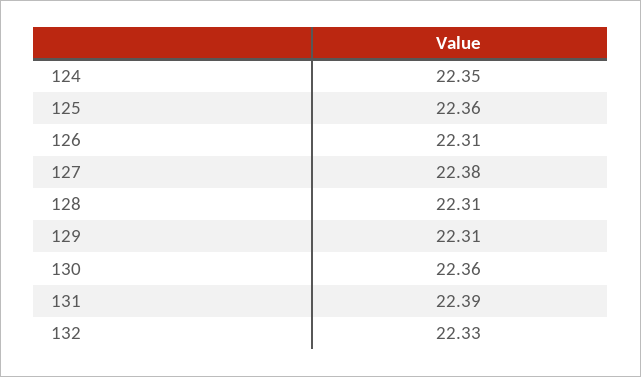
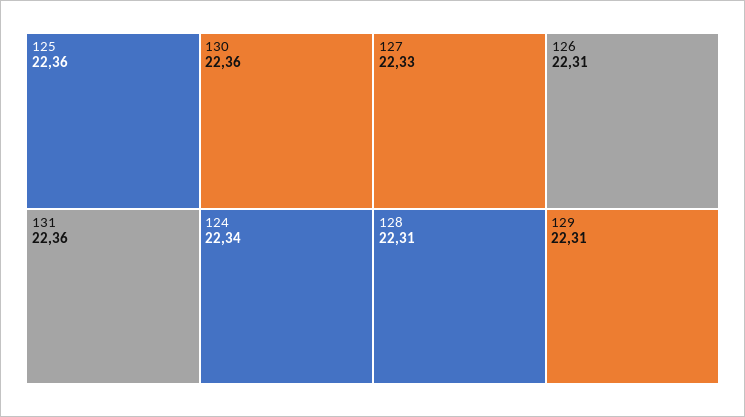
  {
-   "124": 22.35,
+   "124": 22.34,
    "125": 22.36,
    "126": 22.31,
-   "127": 22.38,
+   "127": 22.33,
    "128": 22.31,
    "129": 22.31,
    "130": 22.36,
-   "131": 22.39,
+   "131": 22.36
-   "132": 22.33
  }

